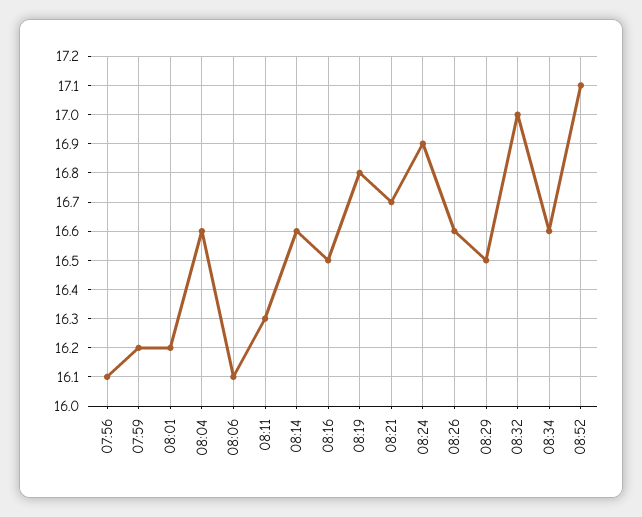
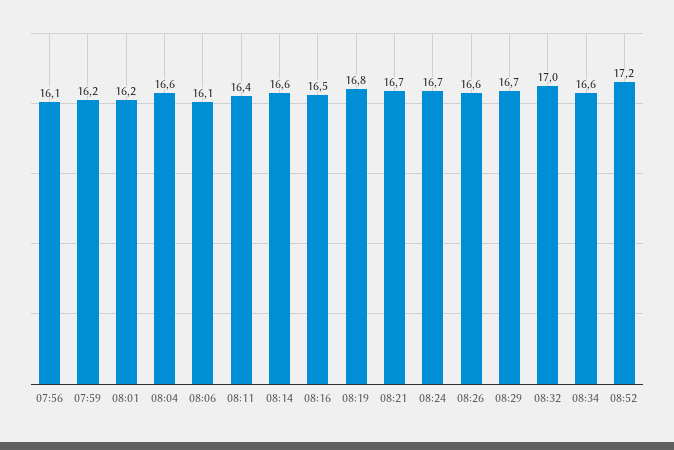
  {
    "07:56": 16.1,
    "07:59": 16.2,
    "08:01": 16.2,
    "08:04": 16.6,
    "08:06": 16.1,
-   "08:11": 16.3,
+   "08:11": 16.4,
    "08:14": 16.6,
    "08:16": 16.5,
    "08:19": 16.8,
    "08:21": 16.7,
-   "08:24": 16.9,
+   "08:24": 16.7,
    "08:26": 16.6,
-   "08:29": 16.5,
+   "08:29": 16.7,
    "08:32": 17,
    "08:34": 16.6,
-   "08:52": 17.1
+   "08:52": 17.2
  }

